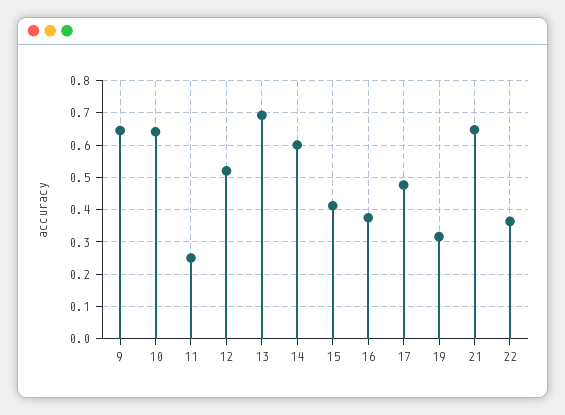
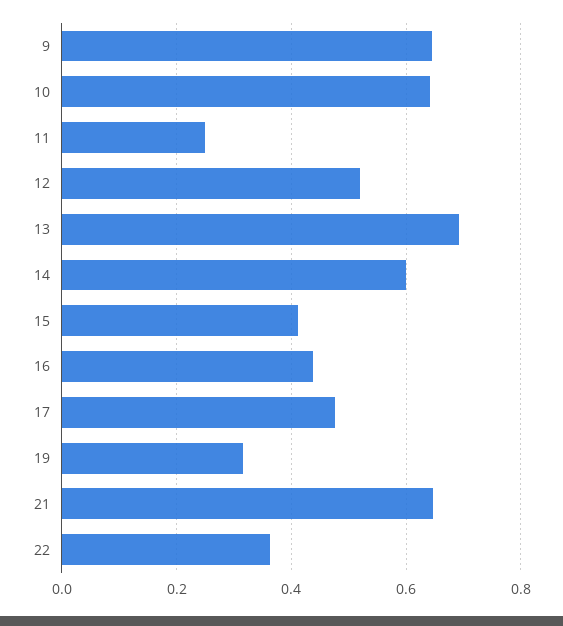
  {
    "9": 0.64,
    "10": 0.64,
    "11": 0.26,
    "12": 0.52,
    "13": 0.7,
    "14": 0.6,
    "15": 0.42,
-   "16": 0.38,
+   "16": 0.44,
    "17": 0.48,
    "19": 0.32,
    "21": 0.64,
    "22": 0.36
  }

